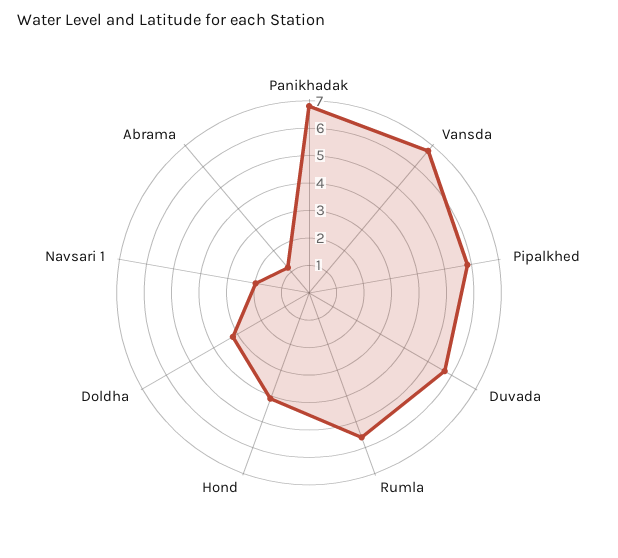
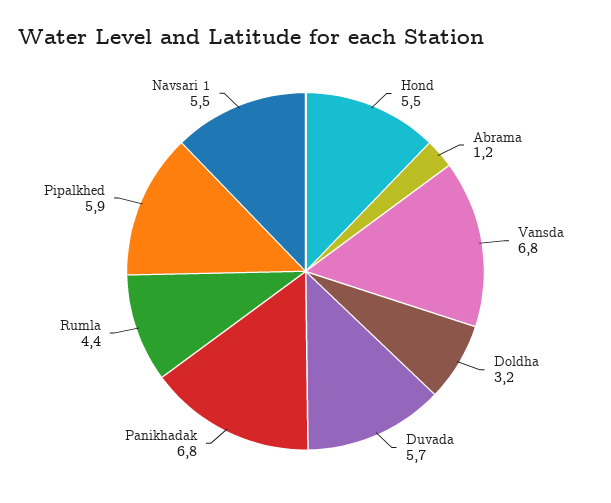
  {
    "Panikhadak": 6.8,
    "Vansda": 6.8,
    "Pipalkhed": 5.9,
    "Duvada": 5.7,
-   "Rumla": 5.5,
+   "Rumla": 4.4,
-   "Hond": 4,
+   "Hond": 5.5,
    "Doldha": 3.2,
-   "Navsari 1": 2,
+   "Navsari 1": 5.5,
    "Abrama": 1.2
  }

